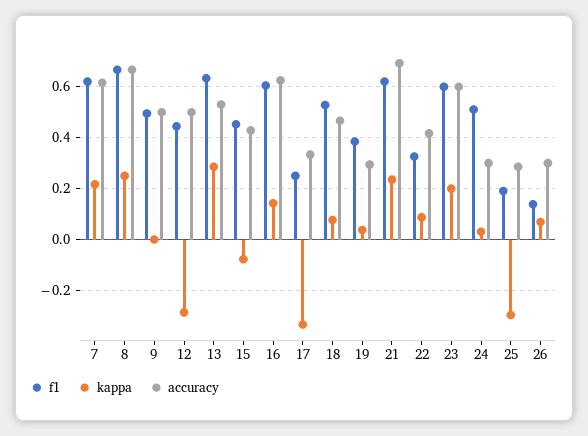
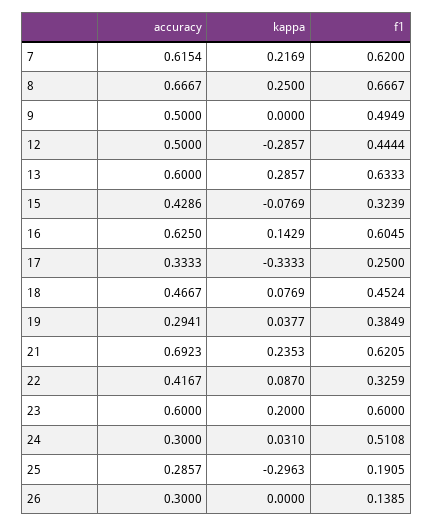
  {
    "f1": {
      "7": 0.62,
      "8": 0.6667,
      "9": 0.4949,
      "12": 0.4444,
      "13": 0.6333,
-     "15": 0.45,
+     "15": 0.3239,
      "16": 0.6045,
      "17": 0.25,
-     "18": 0.525,
+     "18": 0.4524,
      "19": 0.3849,
      "21": 0.6205,
      "22": 0.3259,
      "23": 0.6,
      "24": 0.5108,
      "25": 0.1905,
      "26": 0.1385
    },
    "kappa": {
      "7": 0.2169,
      "8": 0.25,
      "9": 0,
      "12": -0.2857,
      "13": 0.2857,
      "15": -0.0769,
      "16": 0.1429,
      "17": -0.3333,
      "18": 0.0769,
      "19": 0.0377,
      "21": 0.2353,
      "22": 0.087,
      "23": 0.2,
      "24": 0.031,
      "25": -0.2963,
-     "26": 0.075
+     "26": 0
    },
    "accuracy": {
      "7": 0.6154,
      "8": 0.6667,
      "9": 0.5,
      "12": 0.5,
-     "13": 0.525,
+     "13": 0.6,
      "15": 0.4286,
      "16": 0.625,
      "17": 0.3333,
      "18": 0.4667,
      "19": 0.2941,
      "21": 0.6923,
      "22": 0.4167,
      "23": 0.6,
      "24": 0.3,
      "25": 0.2857,
      "26": 0.3
    }
  }

